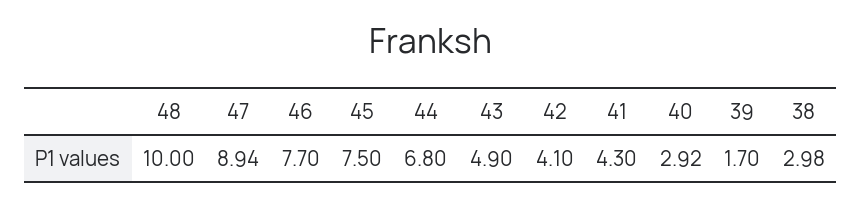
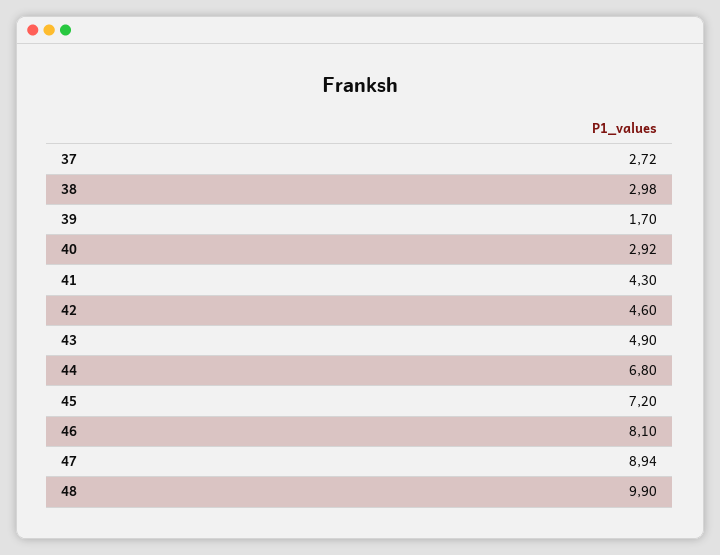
  {
-   "48": 10,
+   "48": 9.9,
    "47": 8.94,
-   "46": 7.7,
+   "46": 8.1,
-   "45": 7.5,
+   "45": 7.2,
    "44": 6.8,
    "43": 4.9,
-   "42": 4.1,
+   "42": 4.6,
    "41": 4.3,
    "40": 2.92,
    "39": 1.7,
-   "38": 2.98
+   "38": 2.98,
+   "37": 2.72
  }

